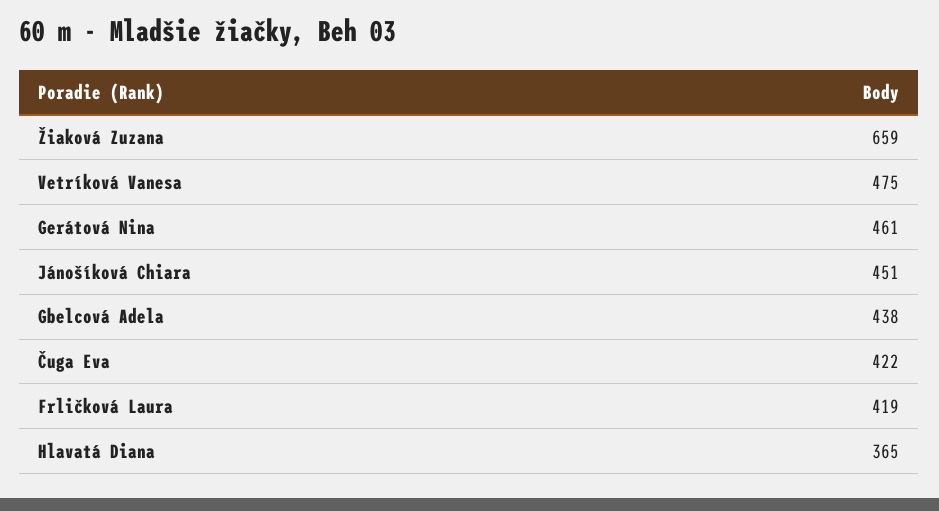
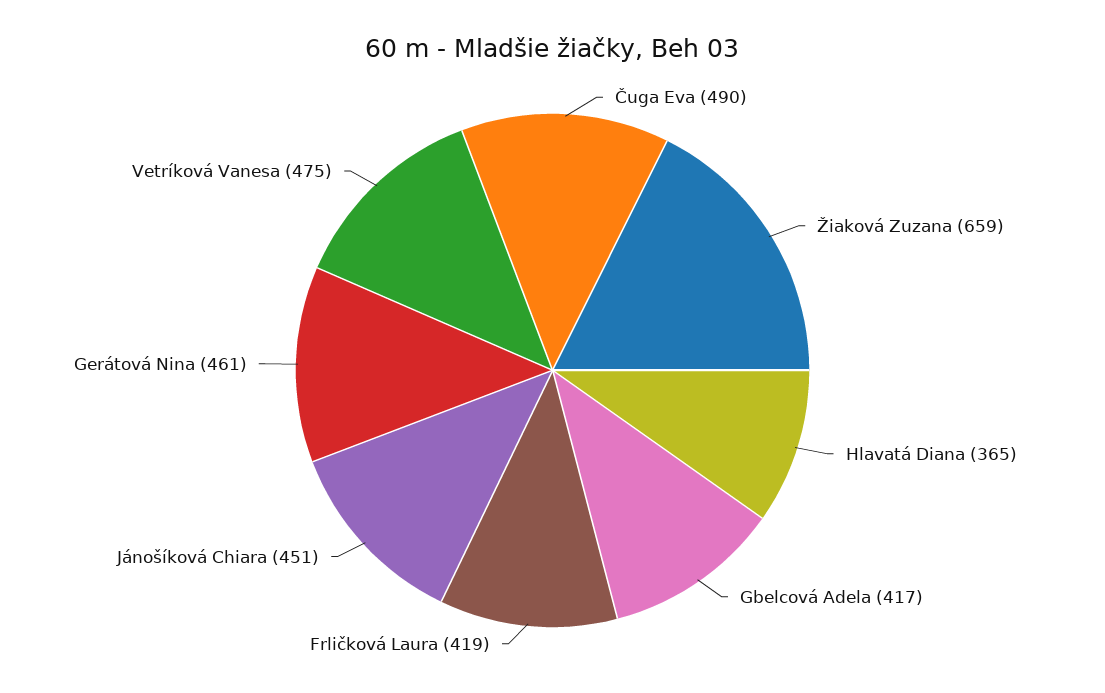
  {
    "Žiaková Zuzana": 659,
    "Vetríková Vanesa": 475,
    "Gerátová Nina": 461,
    "Jánošíková Chiara": 451,
-   "Gbelcová Adela": 438,
+   "Gbelcová Adela": 417,
-   "Čuga Eva": 422,
+   "Čuga Eva": 490,
    "Frličková Laura": 419,
    "Hlavatá Diana": 365
  }

